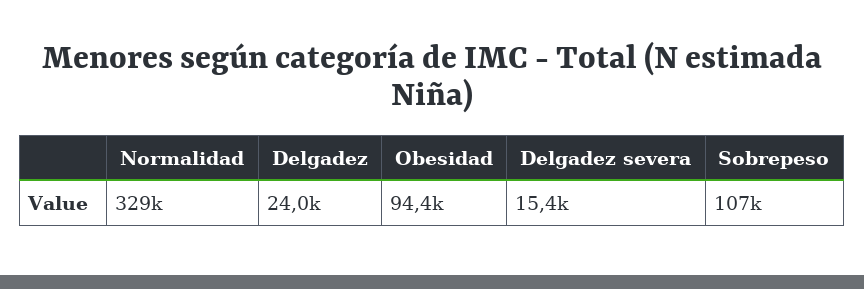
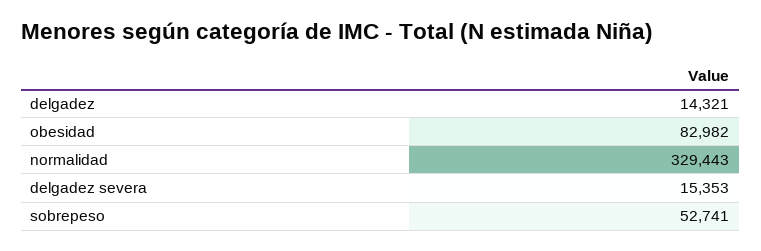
  {
    "Normalidad": 329443,
-   "Delgadez": 24000,
+   "Delgadez": 14321,
-   "Obesidad": 94400,
+   "Obesidad": 82982,
    "Delgadez severa": 15353,
-   "Sobrepeso": 107000
+   "Sobrepeso": 52741
  }

